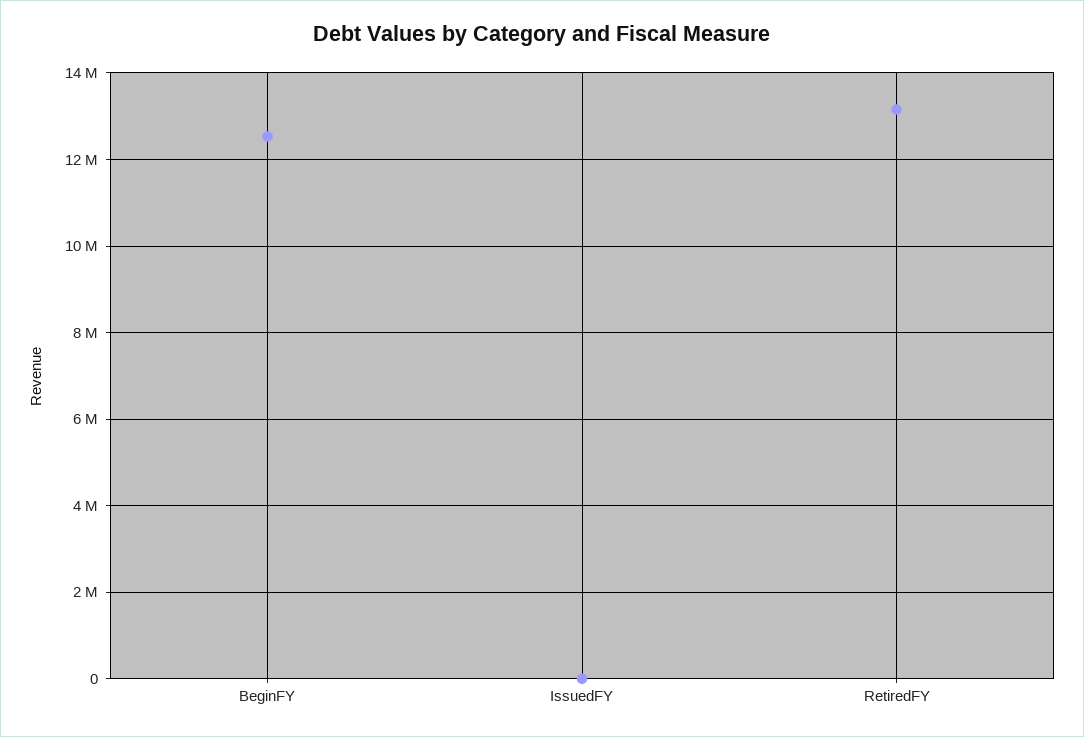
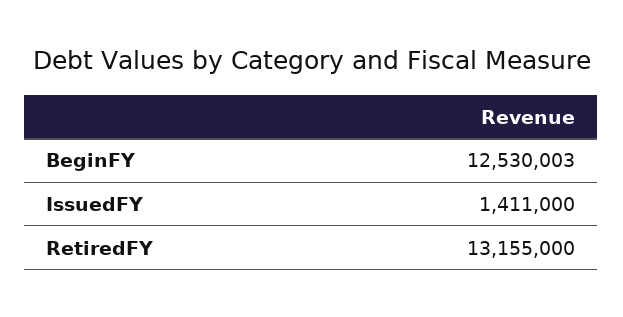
  {
    "BeginFY": 12530003,
-   "IssuedFY": 0,
+   "IssuedFY": 1411000,
    "RetiredFY": 13155000
  }

